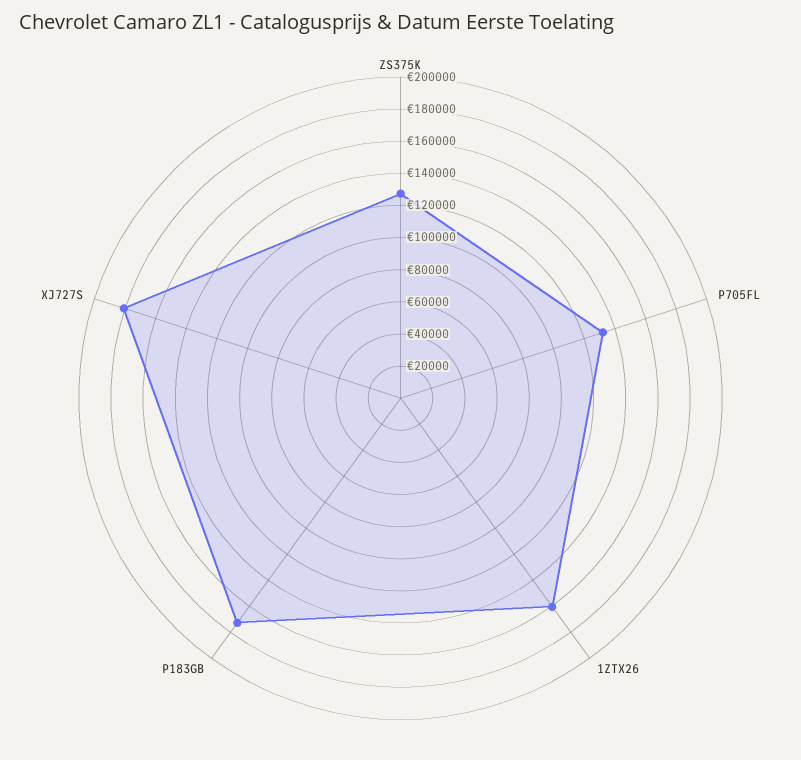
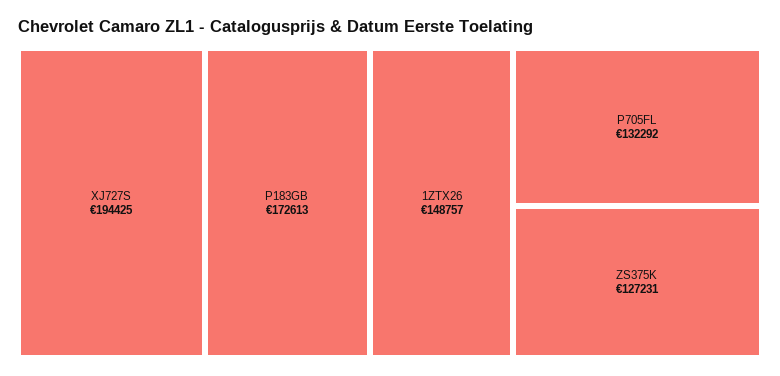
  {
    "ZS375K": 127231,
    "P705FL": 132292,
-   "1ZTX26": 160000,
+   "1ZTX26": 148757,
    "P183GB": 172613,
-   "XJ727S": 180000
+   "XJ727S": 194425
  }

